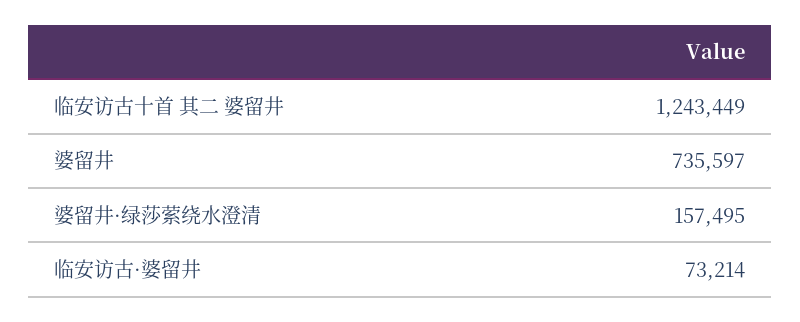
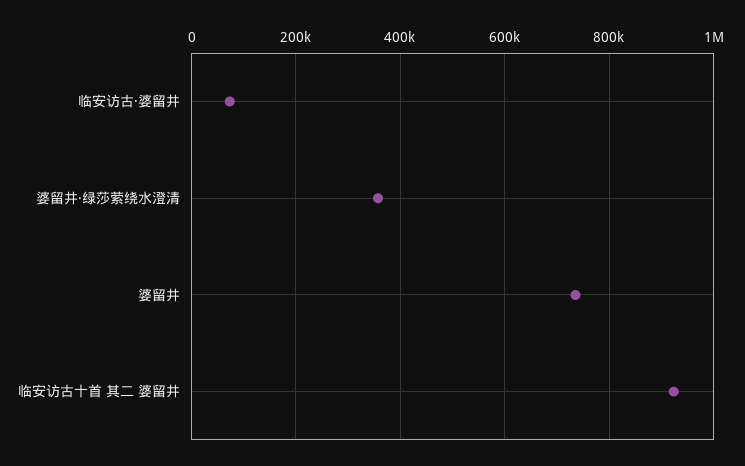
  {
-   "临安访古十首 其二 婆留井": 1243449,
+   "临安访古十首 其二 婆留井": 920000,
    "婆留井": 735597,
-   "婆留井·绿莎萦绕水澄清": 157495,
+   "婆留井·绿莎萦绕水澄清": 360000,
    "临安访古·婆留井": 73214
  }

